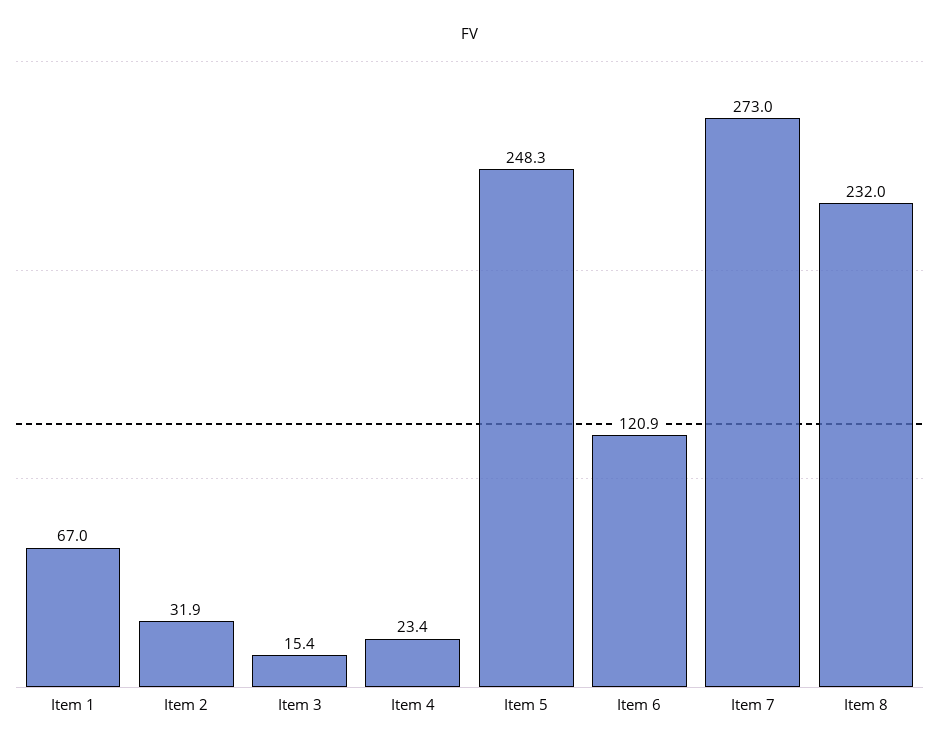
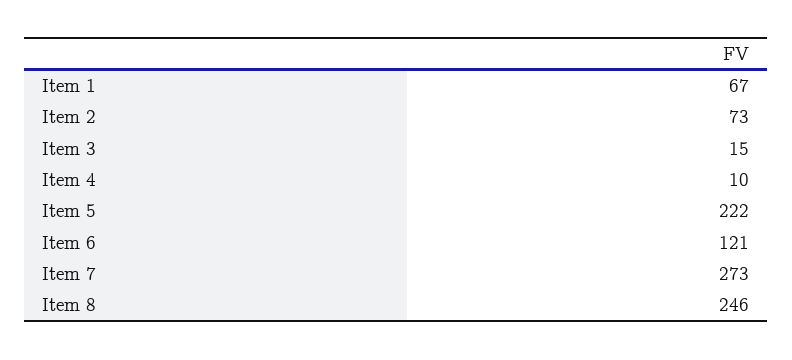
  {
    "Item 1": 67,
-   "Item 2": 31.9,
+   "Item 2": 73,
    "Item 3": 15.4,
-   "Item 4": 23.4,
+   "Item 4": 10,
-   "Item 5": 248.3,
+   "Item 5": 222,
    "Item 6": 120.9,
    "Item 7": 273,
-   "Item 8": 232
+   "Item 8": 246
  }

